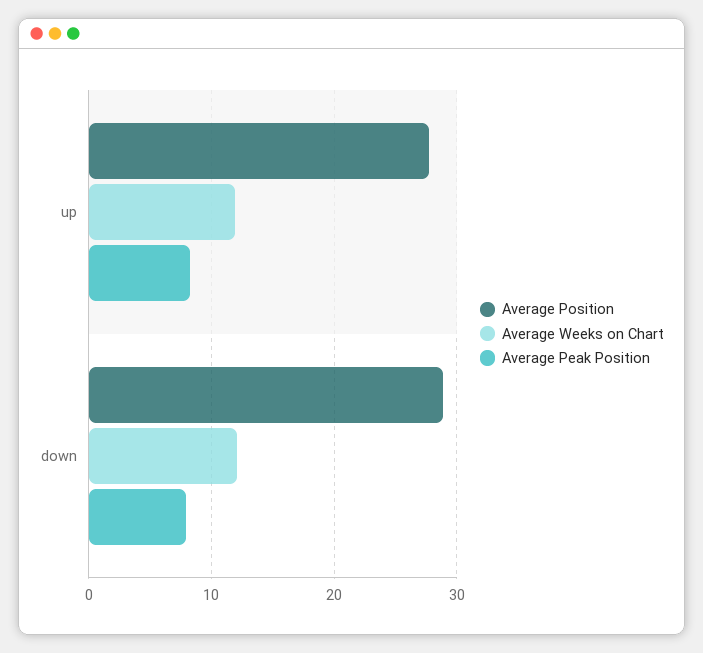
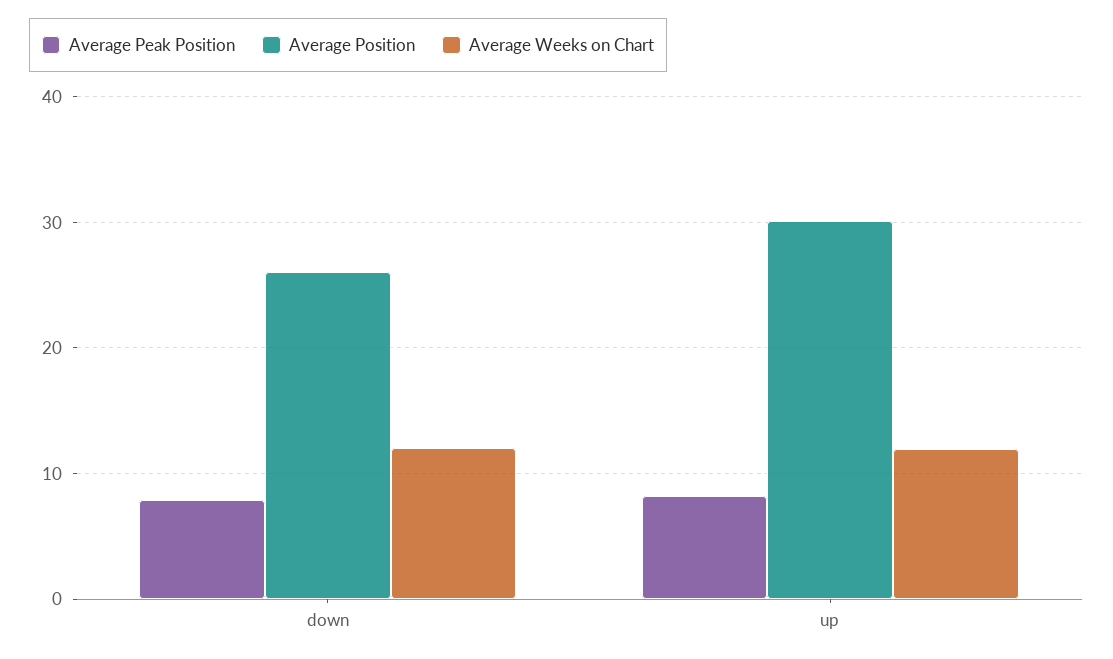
  {
    "Average Position": {
-     "up": 28,
+     "up": 30,
-     "down": 29
+     "down": 26
    },
    "Average Weeks on Chart": {
      "up": 12,
      "down": 12
    },
    "Average Peak Position": {
      "up": 8,
      "down": 8
    }
  }

